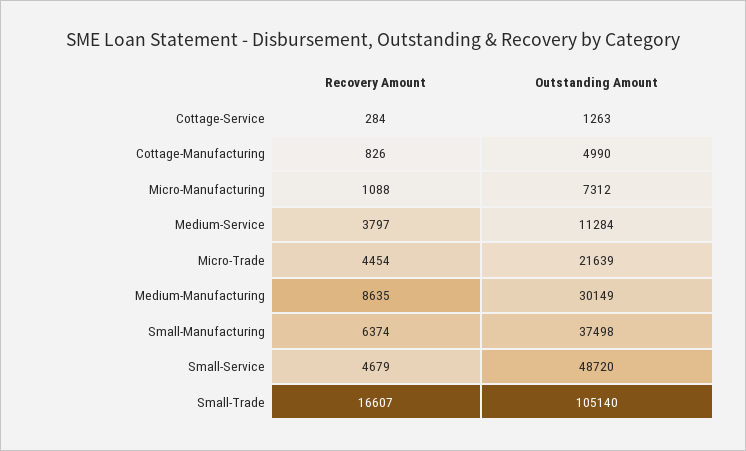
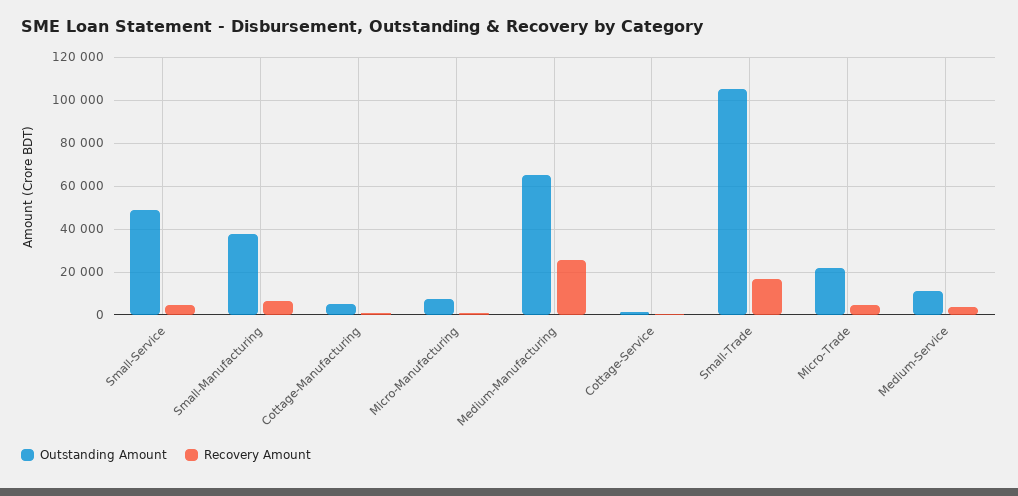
  {
    "Recovery Amount": {
      "Cottage-Service": 284,
      "Cottage-Manufacturing": 826,
      "Micro-Manufacturing": 1088,
      "Medium-Service": 3797,
      "Micro-Trade": 4454,
-     "Medium-Manufacturing": 8635,
+     "Medium-Manufacturing": 25000,
      "Small-Manufacturing": 6374,
      "Small-Service": 4679,
      "Small-Trade": 16607
    },
    "Outstanding Amount": {
      "Cottage-Service": 1263,
      "Cottage-Manufacturing": 4990,
      "Micro-Manufacturing": 7312,
      "Medium-Service": 11284,
      "Micro-Trade": 21639,
-     "Medium-Manufacturing": 30149,
+     "Medium-Manufacturing": 65000,
      "Small-Manufacturing": 37498,
      "Small-Service": 48720,
      "Small-Trade": 105140
    }
  }

